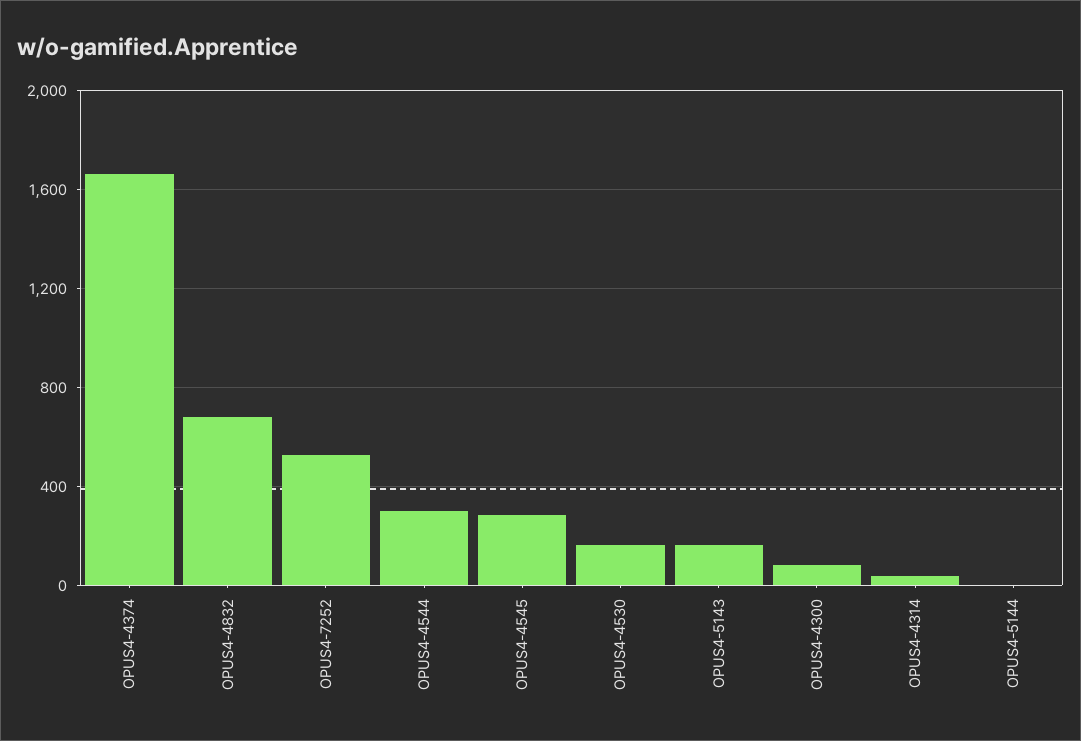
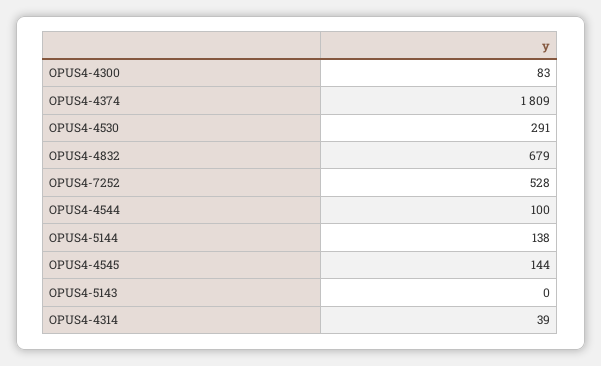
  {
-   "OPUS4-4374": 1650,
+   "OPUS4-4374": 1809,
    "OPUS4-4832": 679,
    "OPUS4-7252": 528,
-   "OPUS4-4544": 300,
+   "OPUS4-4544": 100,
-   "OPUS4-4545": 300,
+   "OPUS4-4545": 144,
-   "OPUS4-4530": 150,
+   "OPUS4-4530": 291,
-   "OPUS4-5143": 150,
+   "OPUS4-5143": 0,
    "OPUS4-4300": 83,
    "OPUS4-4314": 39,
-   "OPUS4-5144": 0
+   "OPUS4-5144": 138
  }

